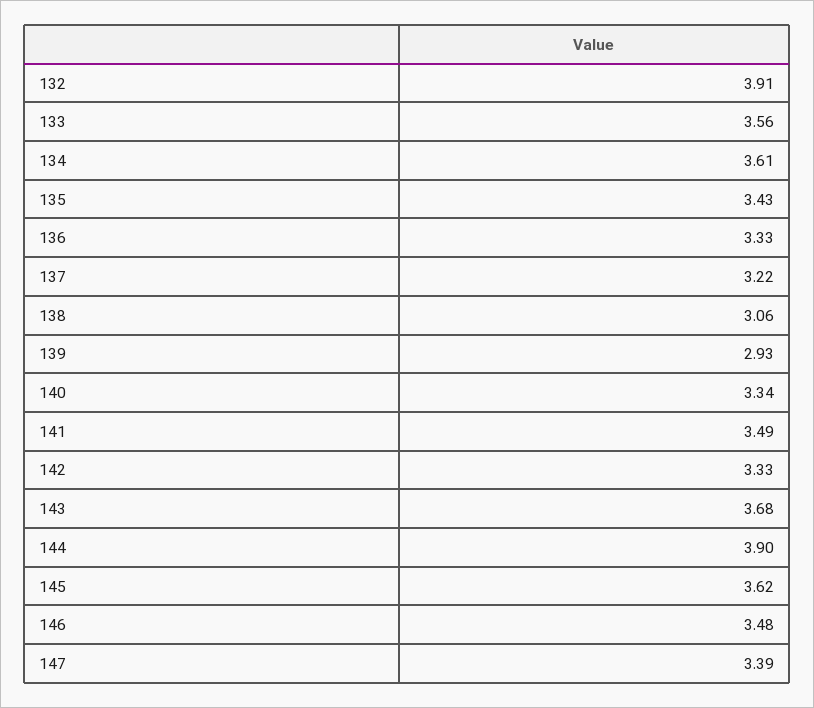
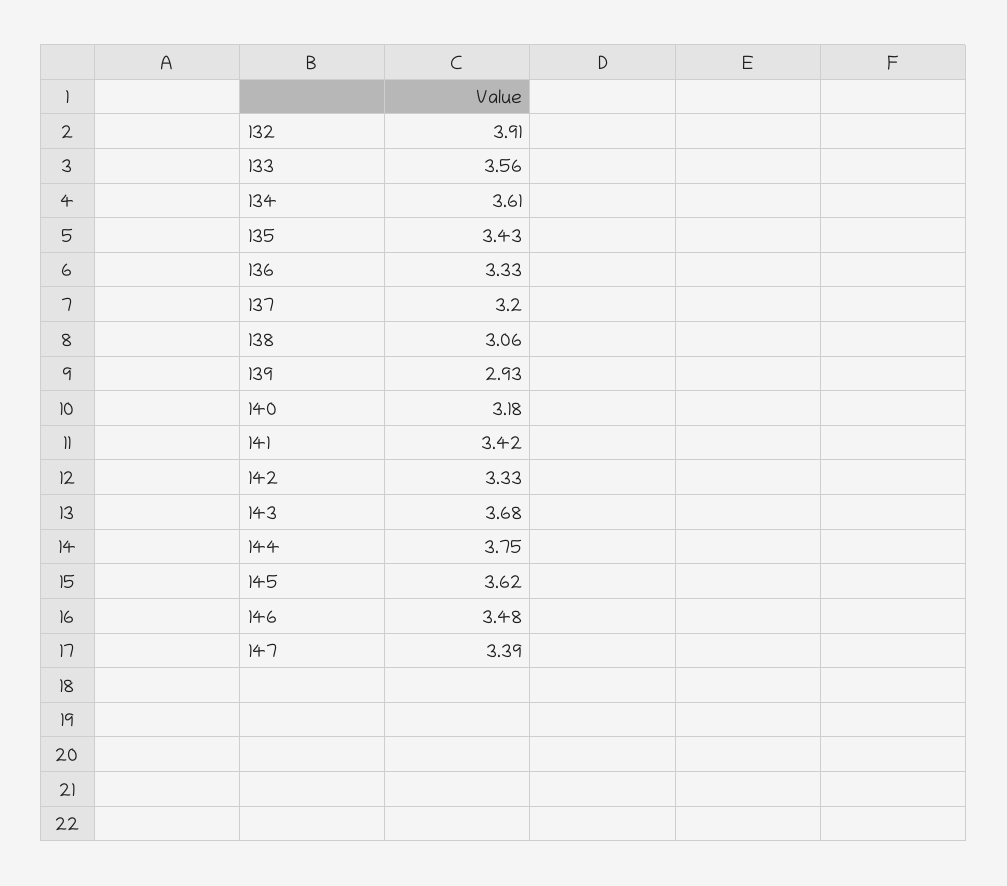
  {
    "132": 3.91,
    "133": 3.56,
    "134": 3.61,
    "135": 3.43,
    "136": 3.33,
-   "137": 3.22,
+   "137": 3.2,
    "138": 3.06,
    "139": 2.93,
-   "140": 3.34,
+   "140": 3.18,
-   "141": 3.49,
+   "141": 3.42,
    "142": 3.33,
    "143": 3.68,
-   "144": 3.9,
+   "144": 3.75,
    "145": 3.62,
    "146": 3.48,
    "147": 3.39
  }

